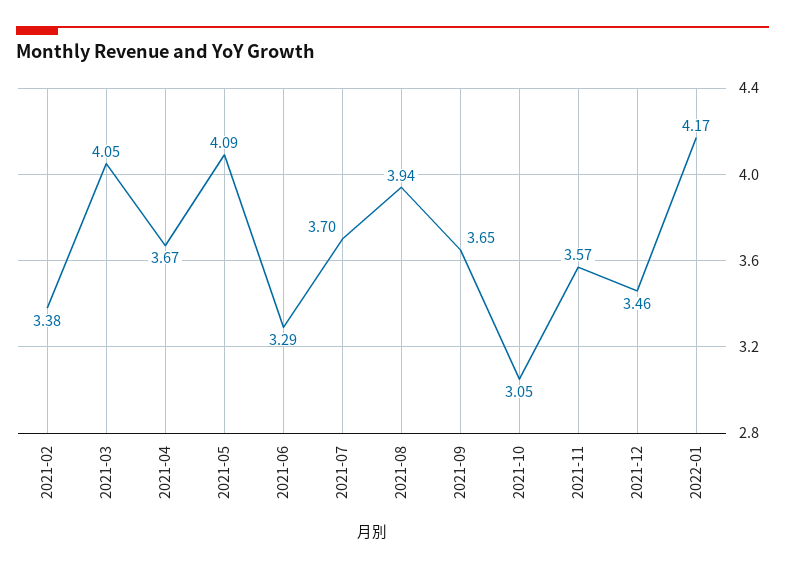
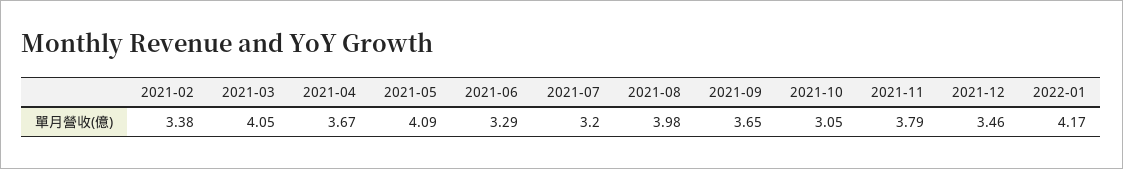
  {
    "2021-02": 3.38,
    "2021-03": 4.05,
    "2021-04": 3.67,
    "2021-05": 4.09,
    "2021-06": 3.29,
-   "2021-07": 3.7,
+   "2021-07": 3.2,
-   "2021-08": 3.94,
+   "2021-08": 3.98,
    "2021-09": 3.65,
    "2021-10": 3.05,
-   "2021-11": 3.57,
+   "2021-11": 3.79,
    "2021-12": 3.46,
    "2022-01": 4.17
  }

